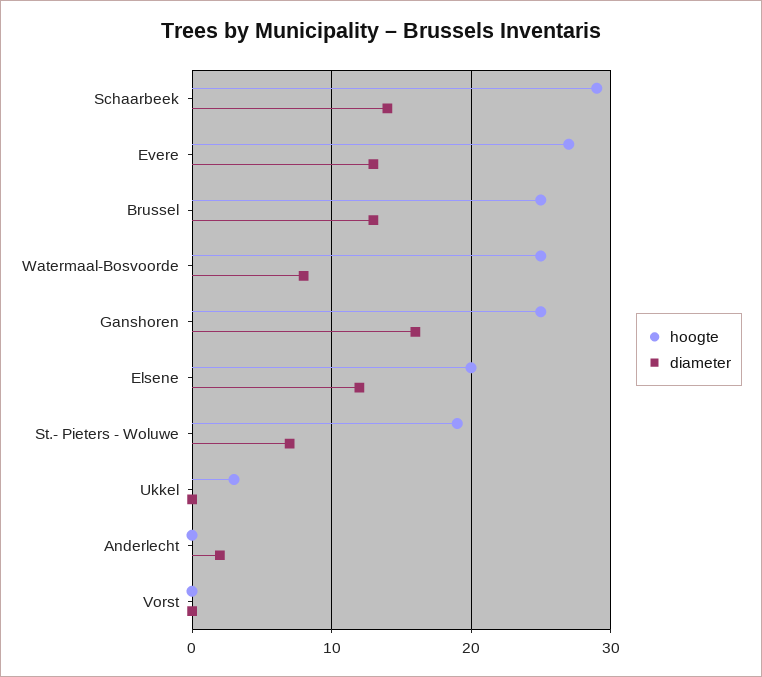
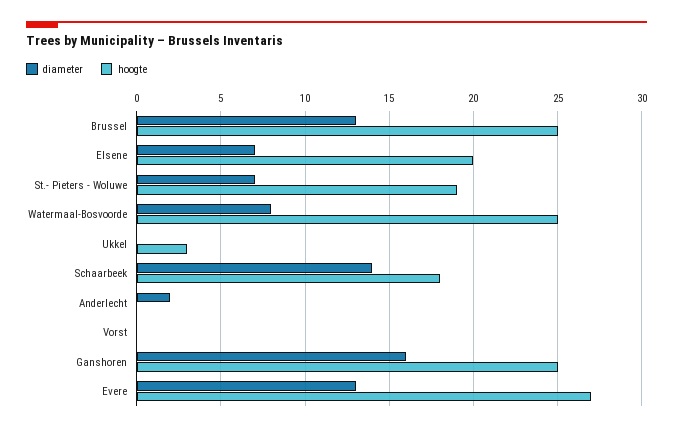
  {
    "hoogte": {
-     "Schaarbeek": 29,
+     "Schaarbeek": 18,
      "Evere": 27,
      "Brussel": 25,
      "Watermaal-Bosvoorde": 25,
      "Ganshoren": 25,
      "Elsene": 20,
      "St.- Pieters - Woluwe": 19,
      "Ukkel": 3,
      "Anderlecht": 0,
      "Vorst": 0
    },
    "diameter": {
      "Schaarbeek": 14,
      "Evere": 13,
      "Brussel": 13,
      "Watermaal-Bosvoorde": 8,
      "Ganshoren": 16,
-     "Elsene": 12,
+     "Elsene": 7,
      "St.- Pieters - Woluwe": 7,
      "Ukkel": 0,
      "Anderlecht": 2,
      "Vorst": 0
    }
  }

